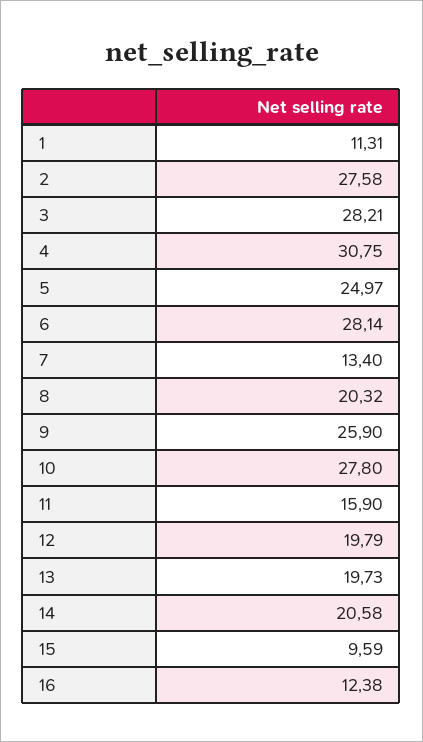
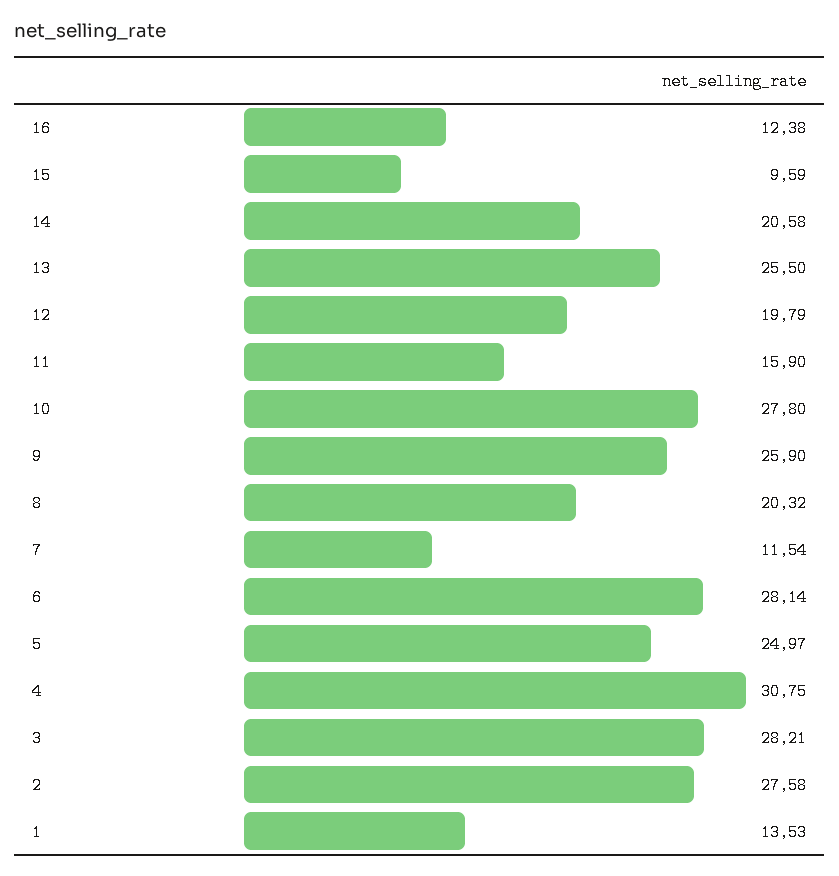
  {
-   "1": 11.31,
+   "1": 13.53,
    "2": 27.58,
    "3": 28.21,
    "4": 30.75,
    "5": 24.97,
    "6": 28.14,
-   "7": 13.4,
+   "7": 11.54,
    "8": 20.32,
    "9": 25.9,
    "10": 27.8,
    "11": 15.9,
    "12": 19.79,
-   "13": 19.73,
+   "13": 25.5,
    "14": 20.58,
    "15": 9.59,
    "16": 12.38
  }

